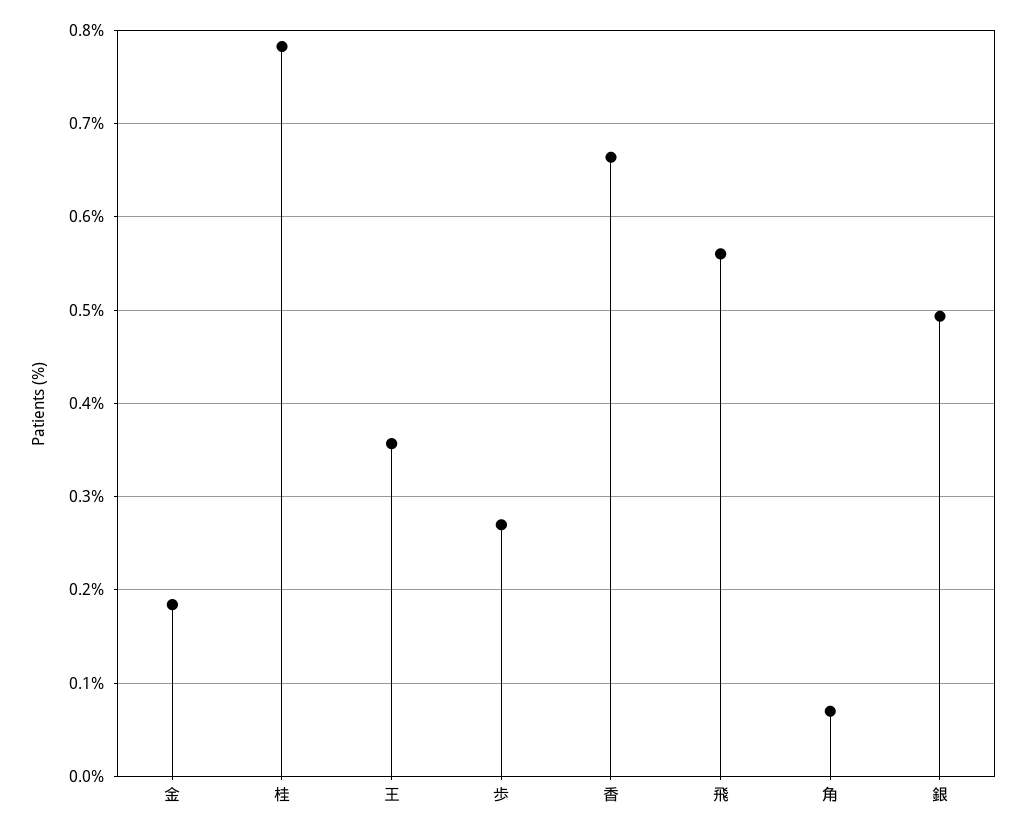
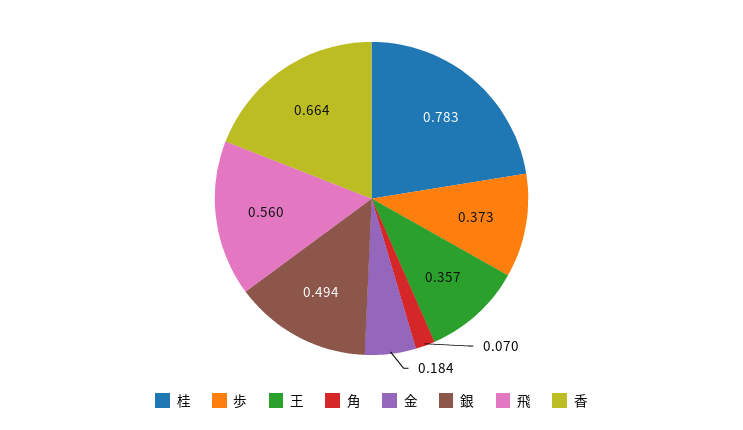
  {
    "金": 0.184,
    "桂": 0.783,
    "王": 0.357,
-   "歩": 0.27,
+   "歩": 0.373,
    "香": 0.664,
    "飛": 0.56,
    "角": 0.07,
    "銀": 0.494
  }

